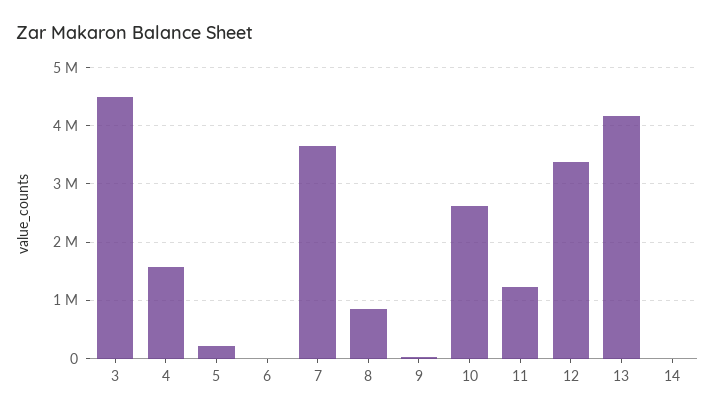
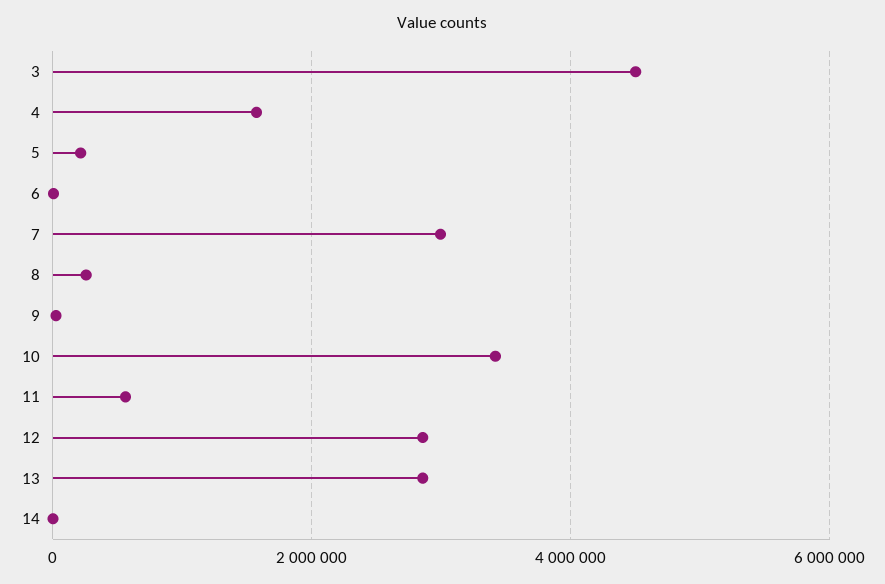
  {
    "3": 4600000,
    "4": 1600000,
    "5": 200000,
    "6": 0,
-   "7": 3600000,
+   "7": 3000000,
-   "8": 800000,
+   "8": 200000,
    "9": 0,
-   "10": 2600000,
+   "10": 3400000,
-   "11": 1200000,
+   "11": 600000,
-   "12": 3400000,
+   "12": 2800000,
-   "13": 4200000,
+   "13": 2800000,
    "14": 0
  }

